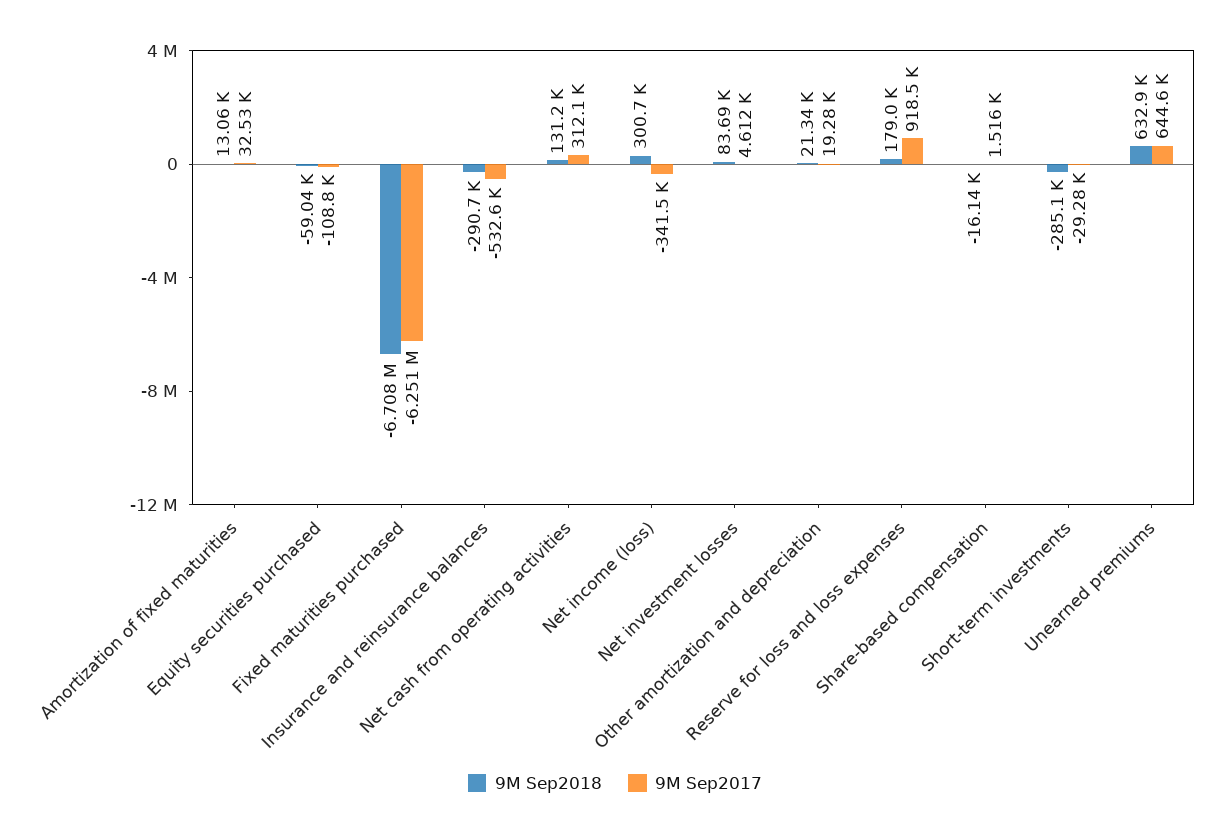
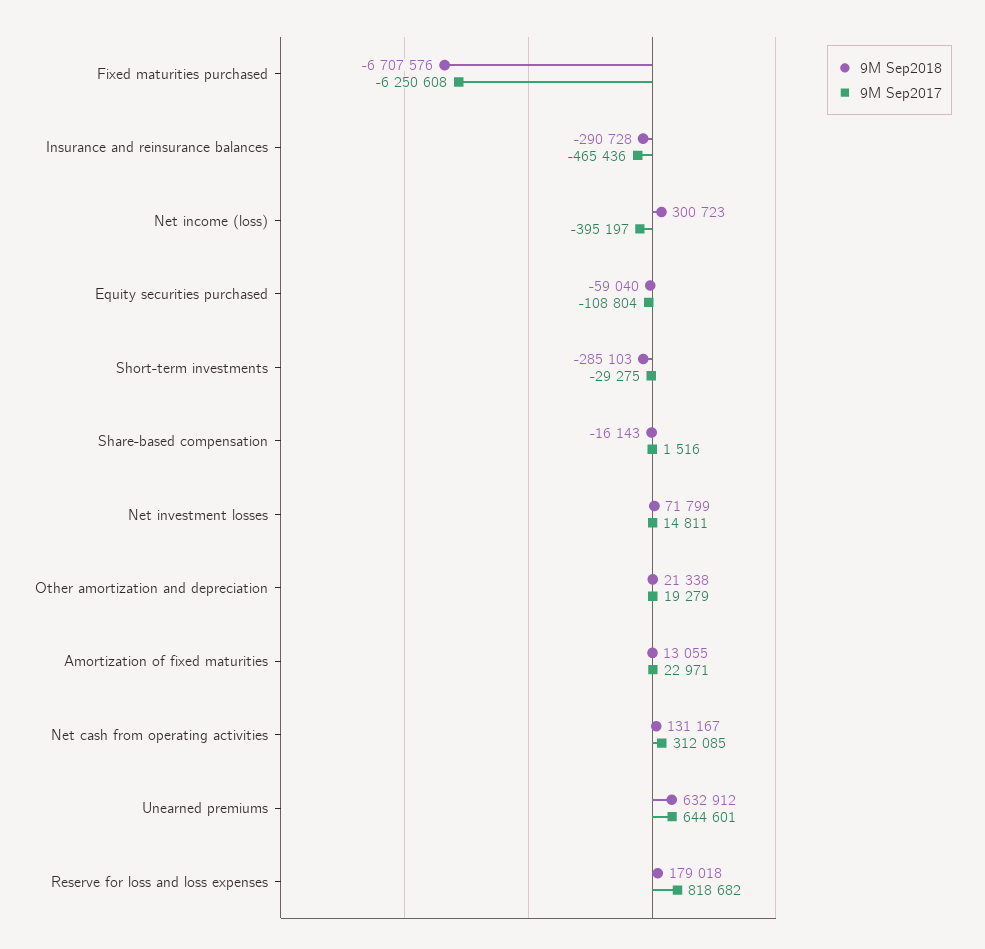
  {
    "9M Sep2018": {
      "Amortization of fixed maturities": 13055,
      "Equity securities purchased": -59040,
      "Fixed maturities purchased": -6707576,
      "Insurance and reinsurance balances": -290728,
      "Net cash from operating activities": 131167,
      "Net income (loss)": 300723,
-     "Net investment losses": 83690,
+     "Net investment losses": 71799,
      "Other amortization and depreciation": 21338,
      "Reserve for loss and loss expenses": 179018,
      "Share-based compensation": -16143,
      "Short-term investments": -285103,
      "Unearned premiums": 632912
    },
    "9M Sep2017": {
-     "Amortization of fixed maturities": 32530,
+     "Amortization of fixed maturities": 22971,
      "Equity securities purchased": -108804,
      "Fixed maturities purchased": -6250608,
-     "Insurance and reinsurance balances": -532600,
+     "Insurance and reinsurance balances": -465436,
      "Net cash from operating activities": 312085,
-     "Net income (loss)": -341500,
+     "Net income (loss)": -395197,
-     "Net investment losses": 4612,
+     "Net investment losses": 14811,
      "Other amortization and depreciation": 19279,
-     "Reserve for loss and loss expenses": 918500,
+     "Reserve for loss and loss expenses": 818682,
      "Share-based compensation": 1516,
      "Short-term investments": -29275,
      "Unearned premiums": 644601
    }
  }

